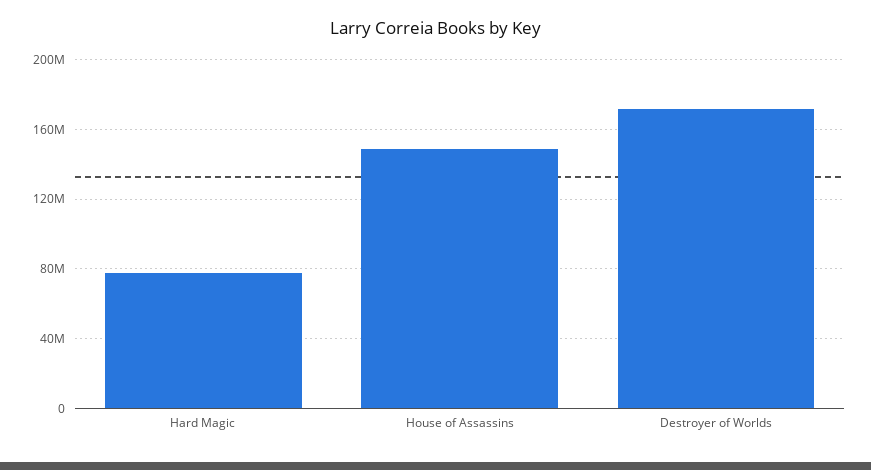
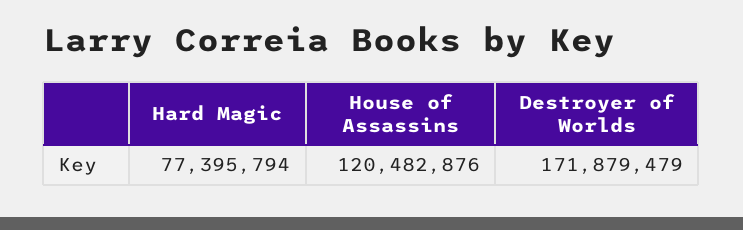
  {
    "Hard Magic": 77395794,
-   "House of Assassins": 150000000,
+   "House of Assassins": 120482876,
    "Destroyer of Worlds": 171879479
  }

